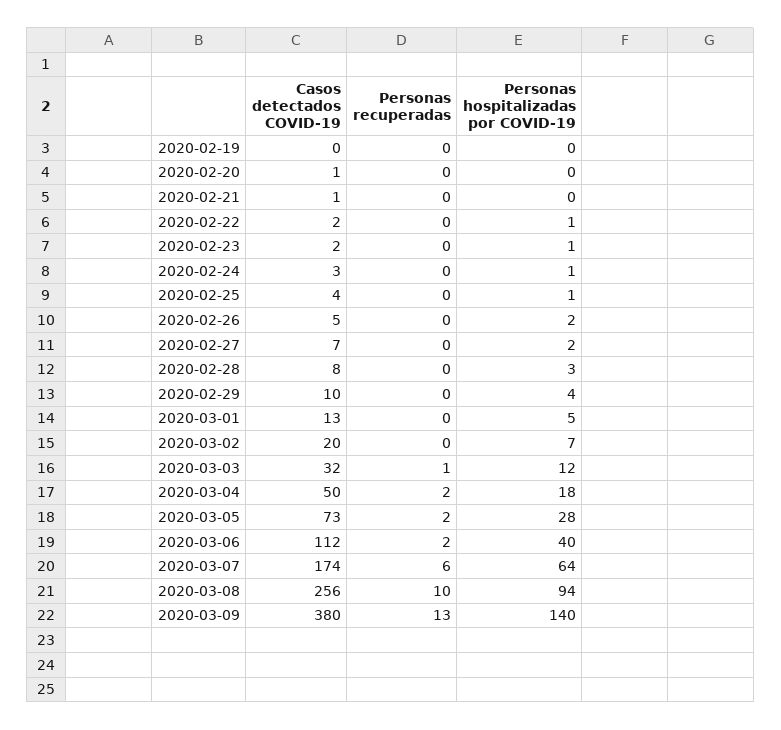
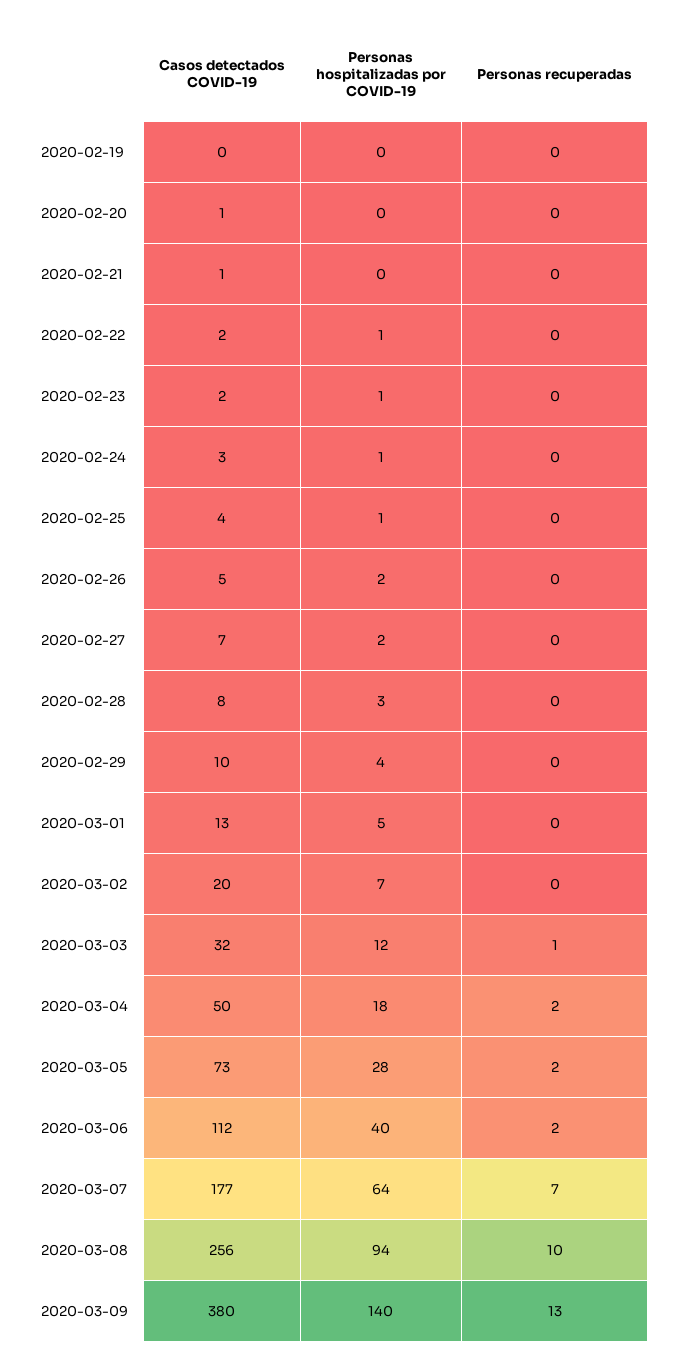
  {
    "Casos detectados COVID-19": {
      "2020-02-19": 0,
      "2020-02-20": 1,
      "2020-02-21": 1,
      "2020-02-22": 2,
      "2020-02-23": 2,
      "2020-02-24": 3,
      "2020-02-25": 4,
      "2020-02-26": 5,
      "2020-02-27": 7,
      "2020-02-28": 8,
      "2020-02-29": 10,
      "2020-03-01": 13,
      "2020-03-02": 20,
      "2020-03-03": 32,
      "2020-03-04": 50,
      "2020-03-05": 73,
      "2020-03-06": 112,
-     "2020-03-07": 174,
+     "2020-03-07": 177,
      "2020-03-08": 256,
      "2020-03-09": 380
    },
    "Personas recuperadas": {
      "2020-02-19": 0,
      "2020-02-20": 0,
      "2020-02-21": 0,
      "2020-02-22": 0,
      "2020-02-23": 0,
      "2020-02-24": 0,
      "2020-02-25": 0,
      "2020-02-26": 0,
      "2020-02-27": 0,
      "2020-02-28": 0,
      "2020-02-29": 0,
      "2020-03-01": 0,
      "2020-03-02": 0,
      "2020-03-03": 1,
      "2020-03-04": 2,
      "2020-03-05": 2,
      "2020-03-06": 2,
-     "2020-03-07": 6,
+     "2020-03-07": 7,
      "2020-03-08": 10,
      "2020-03-09": 13
    },
    "Personas hospitalizadas por COVID-19": {
      "2020-02-19": 0,
      "2020-02-20": 0,
      "2020-02-21": 0,
      "2020-02-22": 1,
      "2020-02-23": 1,
      "2020-02-24": 1,
      "2020-02-25": 1,
      "2020-02-26": 2,
      "2020-02-27": 2,
      "2020-02-28": 3,
      "2020-02-29": 4,
      "2020-03-01": 5,
      "2020-03-02": 7,
      "2020-03-03": 12,
      "2020-03-04": 18,
      "2020-03-05": 28,
      "2020-03-06": 40,
      "2020-03-07": 64,
      "2020-03-08": 94,
      "2020-03-09": 140
    }
  }

